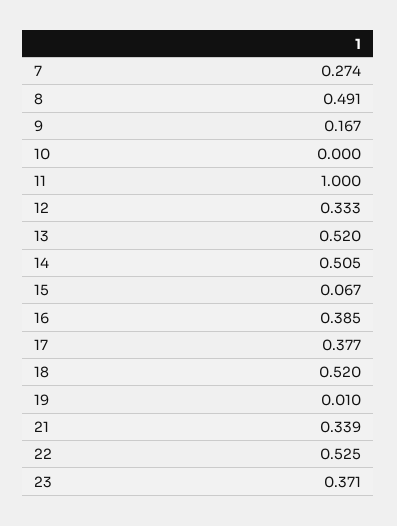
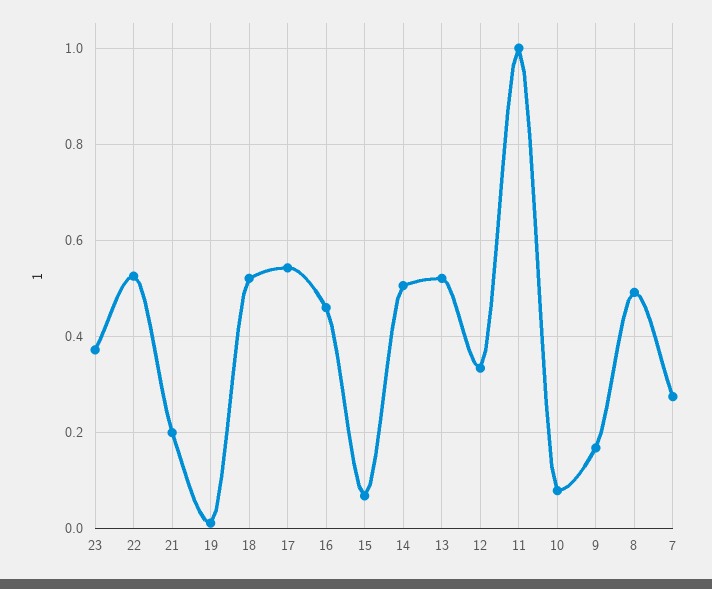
  {
    "7": 0.274,
    "8": 0.491,
    "9": 0.167,
-   "10": 0,
+   "10": 0.08,
    "11": 1,
    "12": 0.333,
    "13": 0.52,
    "14": 0.505,
    "15": 0.067,
-   "16": 0.385,
+   "16": 0.46,
-   "17": 0.377,
+   "17": 0.54,
    "18": 0.52,
    "19": 0.01,
-   "21": 0.339,
+   "21": 0.2,
    "22": 0.525,
    "23": 0.371
  }

